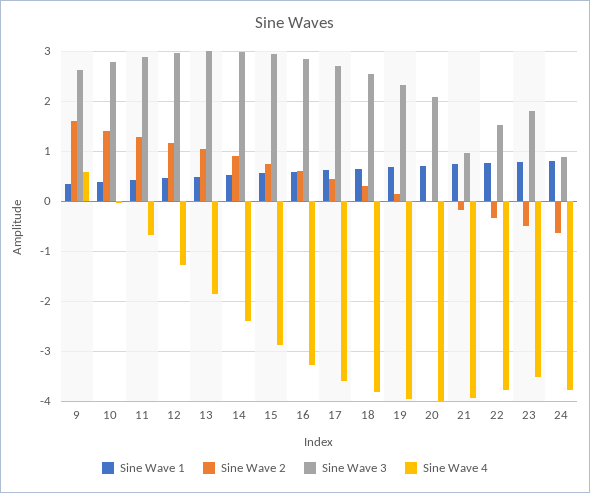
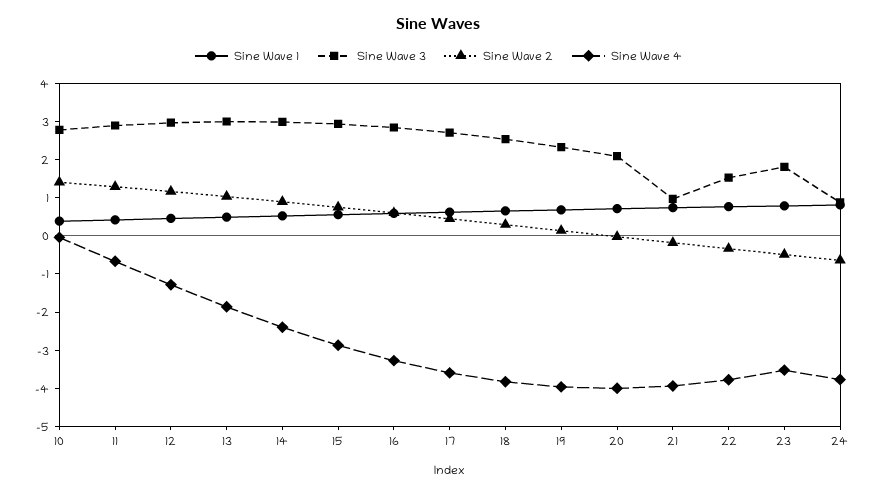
  {
    "Sine Wave 1": {
-     "9": 0.4,
      "10": 0.4,
      "11": 0.4,
      "12": 0.4,
      "13": 0.4,
      "14": 0.6,
      "15": 0.6,
      "16": 0.6,
      "17": 0.6,
      "18": 0.6,
      "19": 0.6,
      "20": 0.8,
      "21": 0.8,
      "22": 0.8,
      "23": 0.8,
      "24": 0.8
    },
    "Sine Wave 2": {
-     "9": 1.6,
      "10": 1.4,
      "11": 1.2,
      "12": 1.2,
      "13": 1,
      "14": 0.8,
      "15": 0.8,
      "16": 0.6,
      "17": 0.4,
      "18": 0.2,
      "19": 0.2,
      "20": 0,
      "21": -0.2,
      "22": -0.4,
      "23": -0.4,
      "24": -0.6
    },
    "Sine Wave 3": {
-     "9": 2.6,
      "10": 2.8,
      "11": 2.8,
      "12": 3,
      "13": 3,
      "14": 3,
      "15": 3,
      "16": 2.8,
      "17": 2.8,
      "18": 2.6,
      "19": 2.4,
      "20": 2,
      "21": 1,
      "22": 1.6,
      "23": 1.8,
      "24": 0.8
    },
    "Sine Wave 4": {
-     "9": 0.6,
      "10": 0,
      "11": -0.6,
      "12": -1.2,
      "13": -1.8,
      "14": -2.4,
      "15": -2.8,
      "16": -3.2,
      "17": -3.6,
      "18": -3.8,
      "19": -4,
      "20": -4,
      "21": -4,
      "22": -3.8,
      "23": -3.6,
      "24": -3.8
    }
  }

